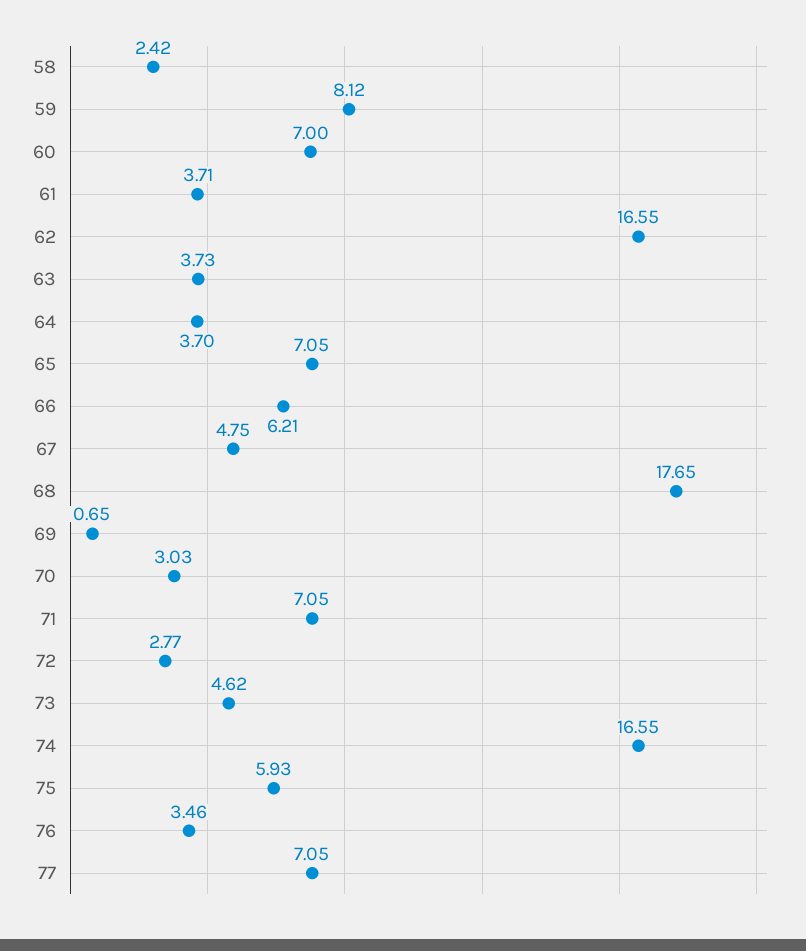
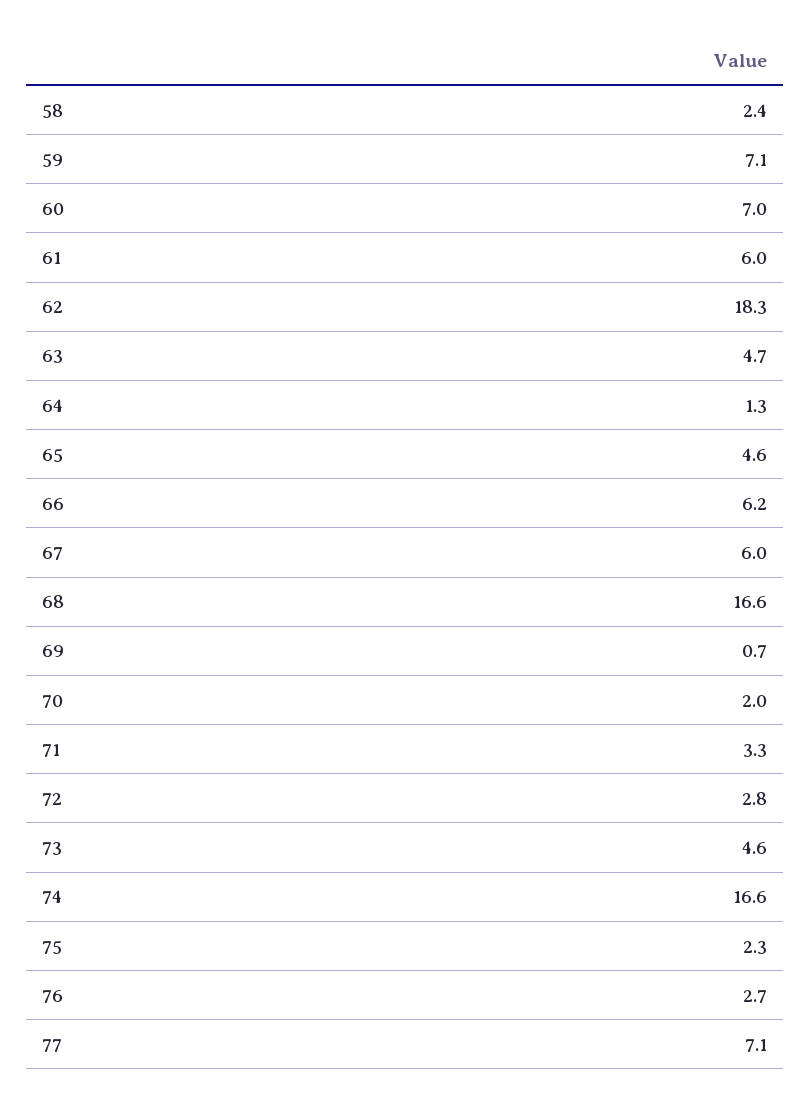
  {
    "58": 2.42,
-   "59": 8.12,
+   "59": 7.1,
    "60": 7,
-   "61": 3.71,
+   "61": 6,
-   "62": 16.55,
+   "62": 18.3,
-   "63": 3.73,
+   "63": 4.7,
-   "64": 3.7,
+   "64": 1.3,
-   "65": 7.05,
+   "65": 4.6,
    "66": 6.21,
-   "67": 4.75,
+   "67": 6,
-   "68": 17.65,
+   "68": 16.6,
    "69": 0.65,
-   "70": 3.03,
+   "70": 2,
-   "71": 7.05,
+   "71": 3.3,
    "72": 2.77,
    "73": 4.62,
    "74": 16.55,
-   "75": 5.93,
+   "75": 2.3,
-   "76": 3.46,
+   "76": 2.7,
    "77": 7.05
  }

